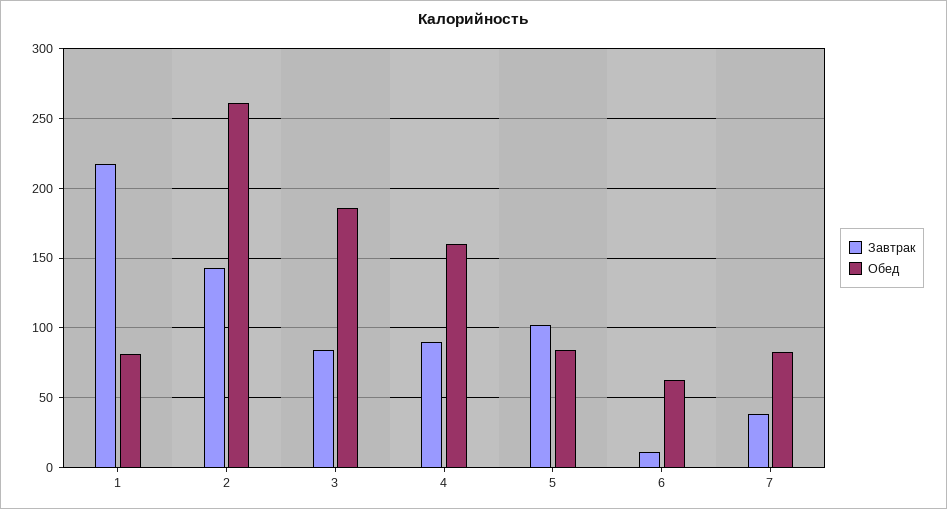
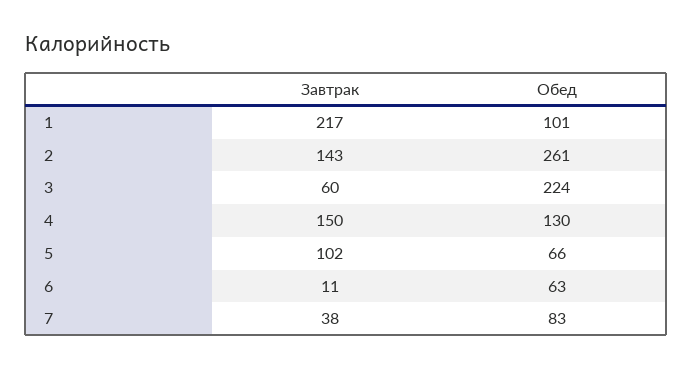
  {
    "Завтрак": {
      "1": 217,
      "2": 143,
-     "3": 85,
+     "3": 60,
-     "4": 90,
+     "4": 150,
      "5": 102,
      "6": 11,
      "7": 38
    },
    "Обед": {
-     "1": 80,
+     "1": 101,
      "2": 261,
-     "3": 185,
+     "3": 224,
-     "4": 160,
+     "4": 130,
-     "5": 85,
+     "5": 66,
      "6": 63,
      "7": 83
    }
  }

